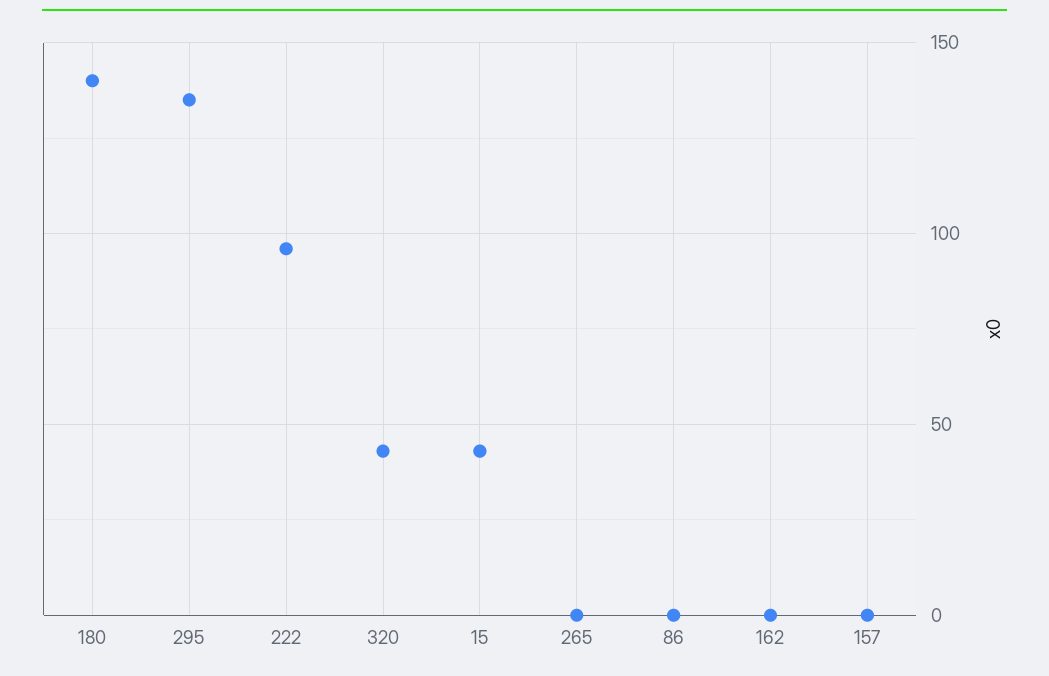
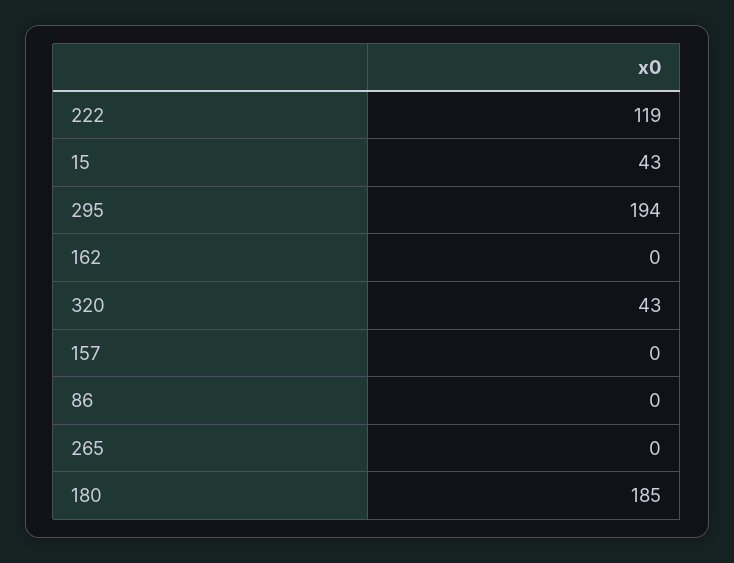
  {
-   "180": 140,
+   "180": 185,
-   "295": 135,
+   "295": 194,
-   "222": 95,
+   "222": 119,
    "320": 43,
    "15": 43,
    "265": 0,
    "86": 0,
    "162": 0,
    "157": 0
  }

